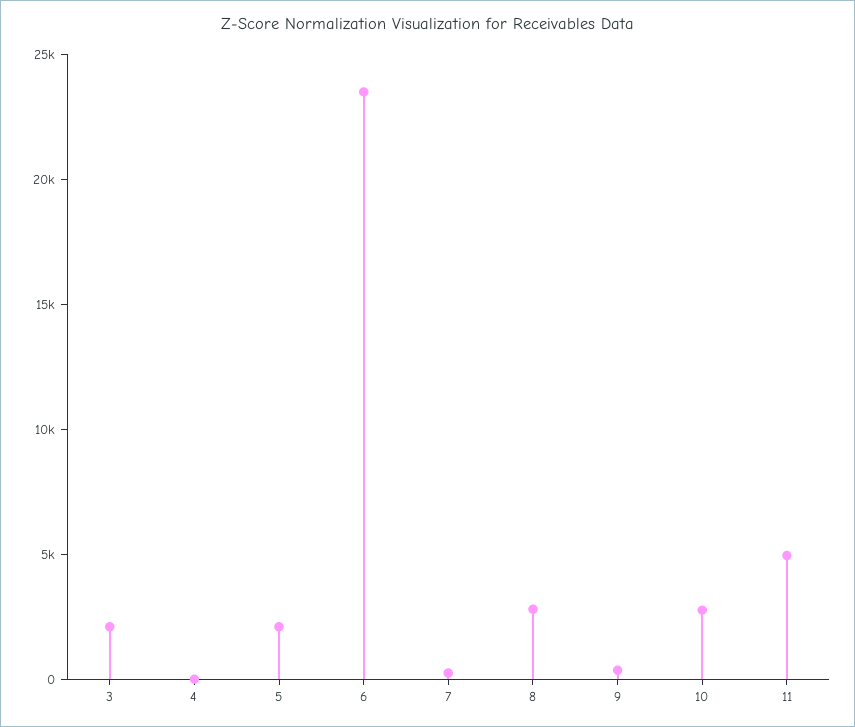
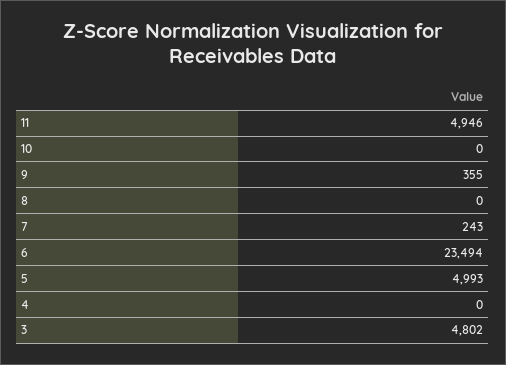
  {
-   "3": 2000,
+   "3": 4802,
    "4": 0,
-   "5": 2000,
+   "5": 4993,
    "6": 23494,
    "7": 243,
-   "8": 3000,
+   "8": 0,
    "9": 355,
-   "10": 3000,
+   "10": 0,
    "11": 4946
  }

